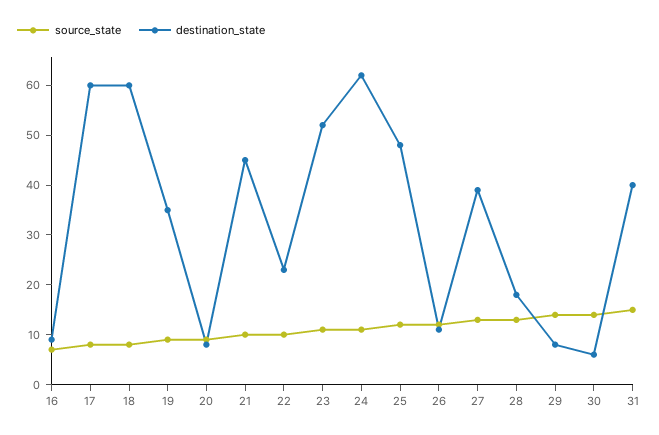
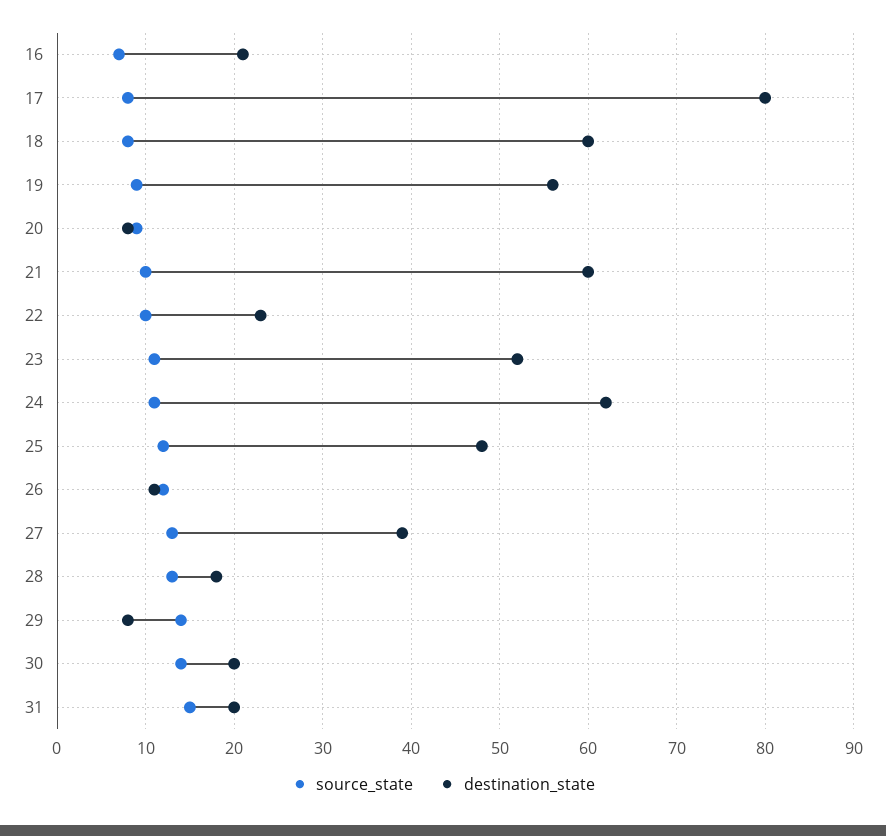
  {
    "source_state": {
      "16": 7,
      "17": 8,
      "18": 8,
      "19": 9,
      "20": 9,
      "21": 10,
      "22": 10,
      "23": 11,
      "24": 11,
      "25": 12,
      "26": 12,
      "27": 13,
      "28": 13,
      "29": 14,
      "30": 14,
      "31": 15
    },
    "destination_state": {
-     "16": 10,
+     "16": 21,
-     "17": 60,
+     "17": 80,
      "18": 60,
-     "19": 35,
+     "19": 56,
      "20": 8,
-     "21": 45,
+     "21": 60,
      "22": 23,
      "23": 52,
      "24": 62,
      "25": 48,
      "26": 11,
      "27": 39,
      "28": 18,
      "29": 8,
-     "30": 5,
+     "30": 20,
-     "31": 40
+     "31": 20
    }
  }

